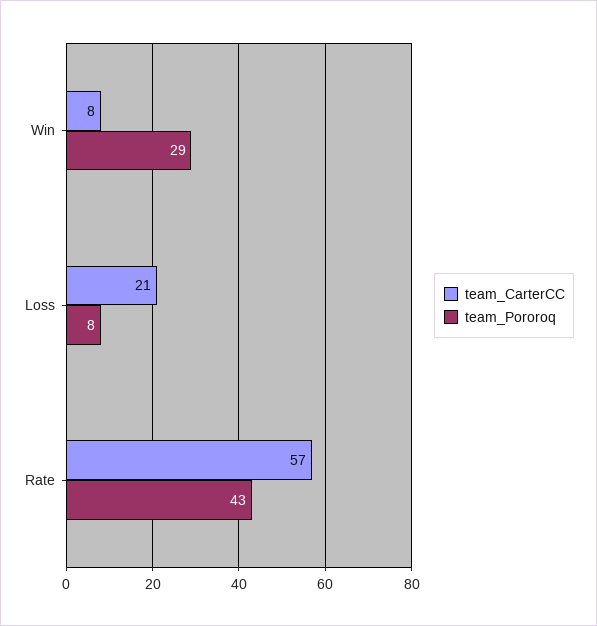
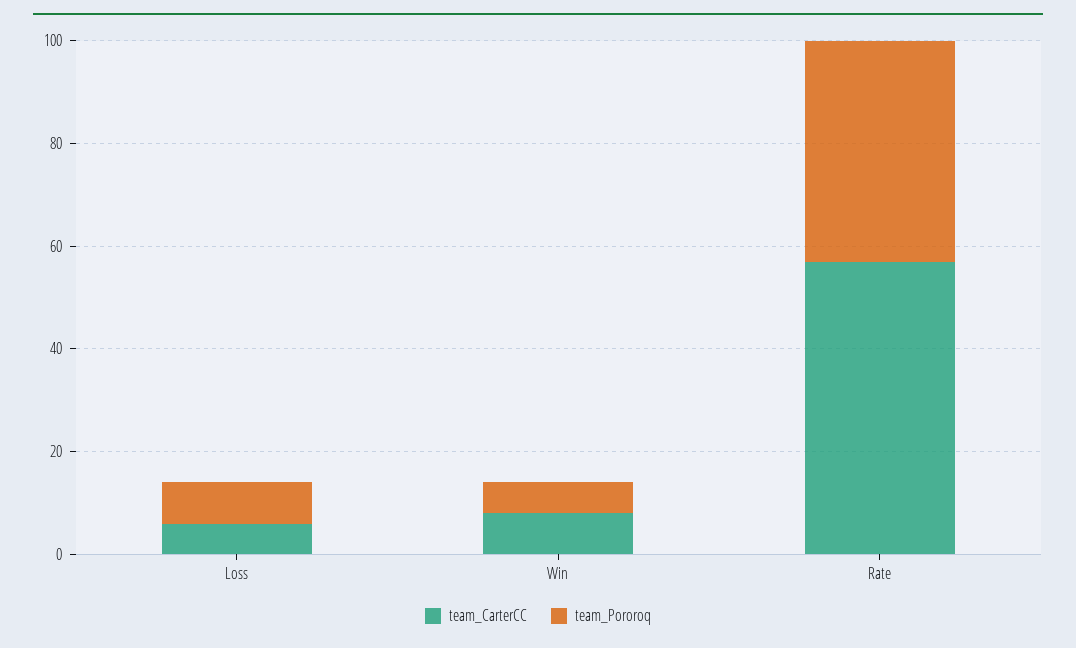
  {
    "team_CarterCC": {
      "Win": 8,
-     "Loss": 21,
+     "Loss": 5,
      "Rate": 57
    },
    "team_Pororoq": {
-     "Win": 29,
+     "Win": 5,
      "Loss": 8,
      "Rate": 43
    }
  }

